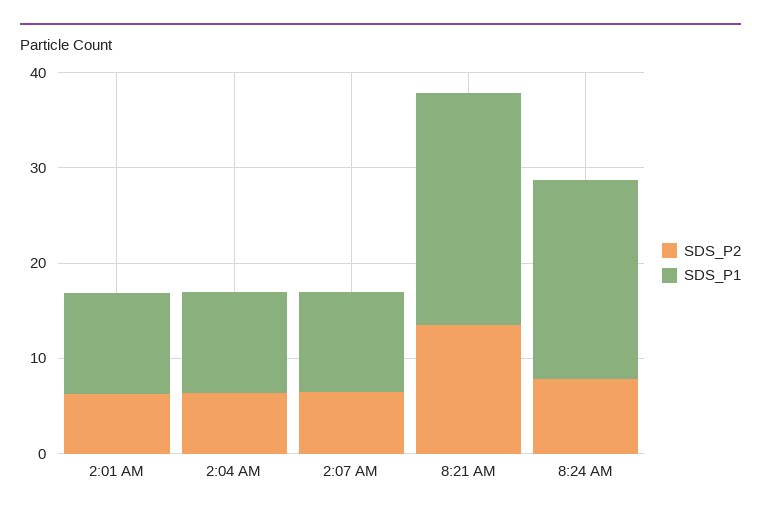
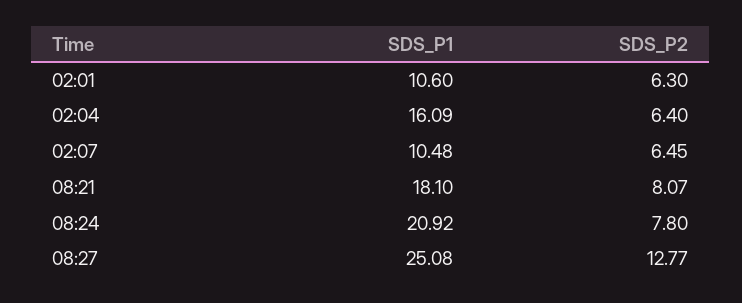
  {
    "SDS_P2": {
      "2:01 AM": 6.3,
      "2:04 AM": 6.4,
      "2:07 AM": 6.45,
-     "8:21 AM": 14,
+     "8:21 AM": 8.07,
-     "8:24 AM": 7.8
+     "8:24 AM": 7.8,
+     "08:27": 12.77
    },
    "SDS_P1": {
      "2:01 AM": 10.6,
-     "2:04 AM": 10,
+     "2:04 AM": 16.09,
      "2:07 AM": 10.48,
-     "8:21 AM": 24,
+     "8:21 AM": 18.1,
-     "8:24 AM": 20.92
+     "8:24 AM": 20.92,
+     "08:27": 25.08
    }
  }

